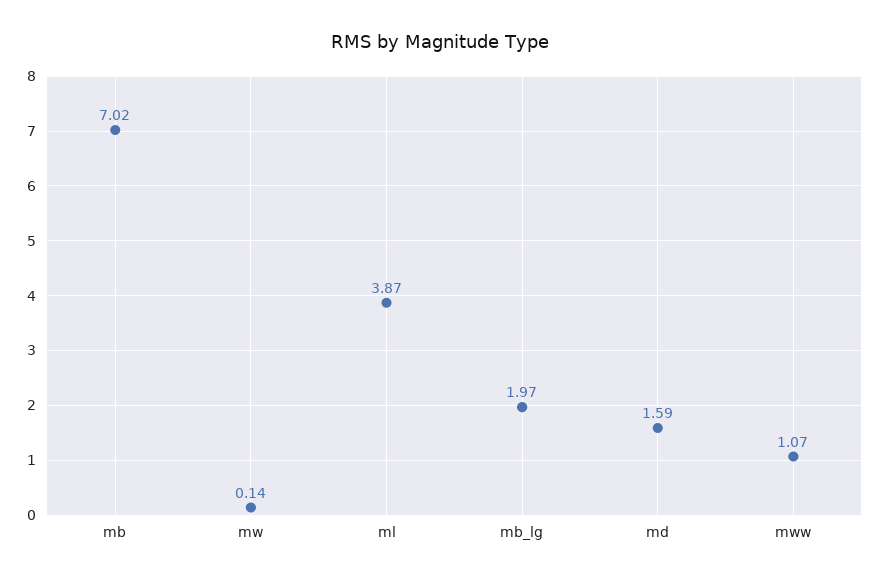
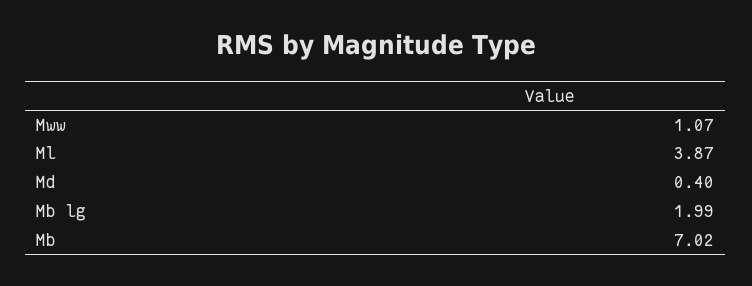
  {
    "mb": 7.02,
-   "mw": 0.14,
    "ml": 3.87,
-   "mb_lg": 1.97,
+   "mb_lg": 1.99,
-   "md": 1.59,
+   "md": 0.4,
    "mww": 1.07
  }

